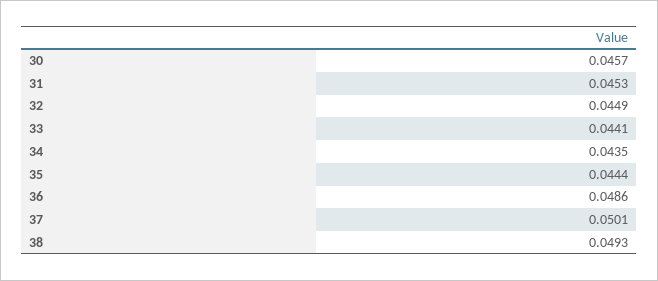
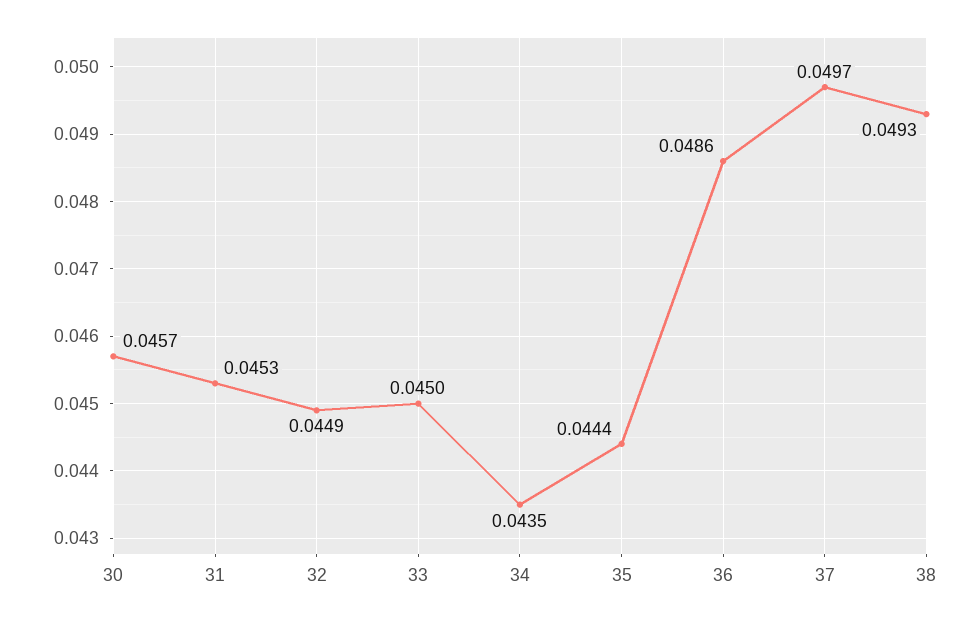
  {
    "30": 0.0457,
    "31": 0.0453,
    "32": 0.0449,
-   "33": 0.0441,
+   "33": 0.045,
    "34": 0.0435,
    "35": 0.0444,
    "36": 0.0486,
-   "37": 0.0501,
+   "37": 0.0497,
    "38": 0.0493
  }

